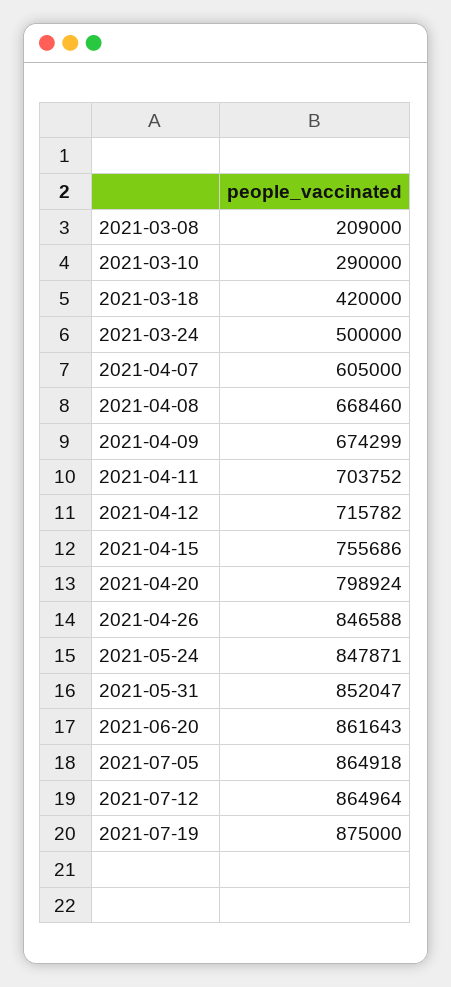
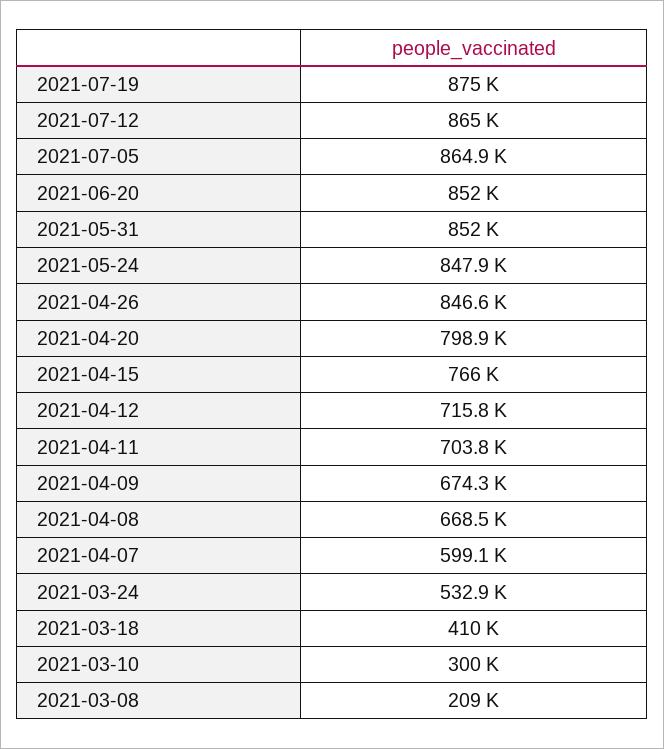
  {
    "2021-03-08": 209000,
-   "2021-03-10": 290000,
+   "2021-03-10": 300000,
-   "2021-03-18": 420000,
+   "2021-03-18": 410000,
-   "2021-03-24": 500000,
+   "2021-03-24": 532900,
-   "2021-04-07": 605000,
+   "2021-04-07": 599100,
    "2021-04-08": 668460,
    "2021-04-09": 674299,
    "2021-04-11": 703752,
    "2021-04-12": 715782,
-   "2021-04-15": 755686,
+   "2021-04-15": 766000,
    "2021-04-20": 798924,
    "2021-04-26": 846588,
    "2021-05-24": 847871,
    "2021-05-31": 852047,
-   "2021-06-20": 861643,
+   "2021-06-20": 852000,
    "2021-07-05": 864918,
    "2021-07-12": 864964,
    "2021-07-19": 875000
  }

